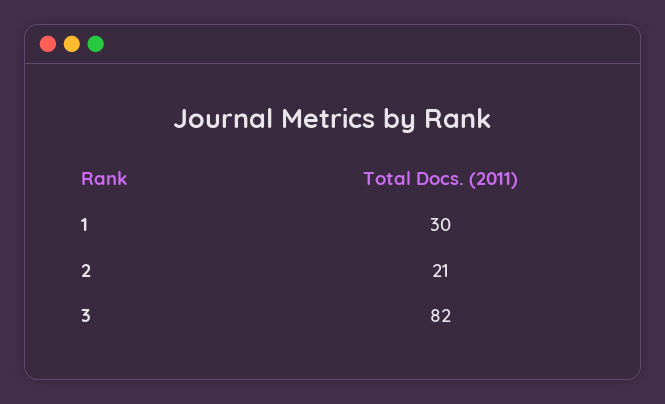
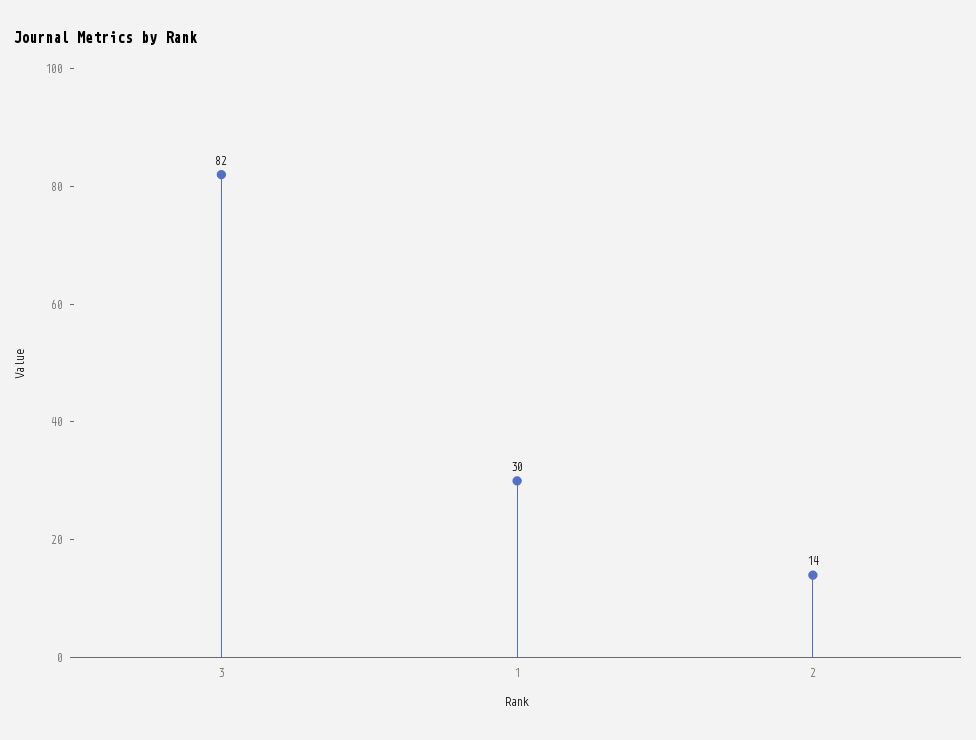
  {
    "1": 30,
-   "2": 21,
+   "2": 14,
    "3": 82
  }

